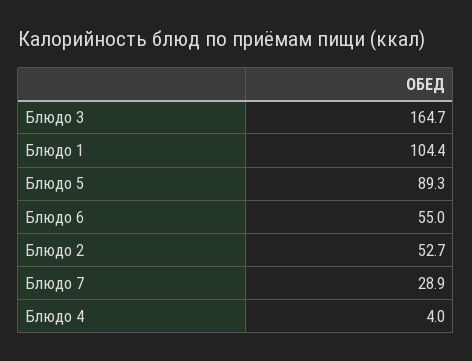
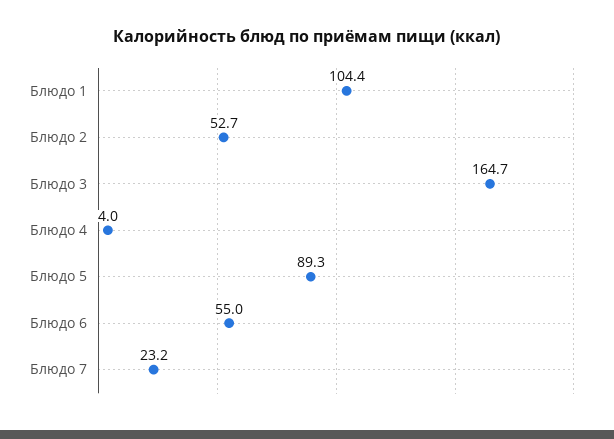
  {
    "Блюдо 3": 164.7,
    "Блюдо 1": 104.4,
    "Блюдо 5": 89.3,
    "Блюдо 6": 55,
    "Блюдо 2": 52.7,
-   "Блюдо 7": 28.9,
+   "Блюдо 7": 23.2,
    "Блюдо 4": 4
  }

